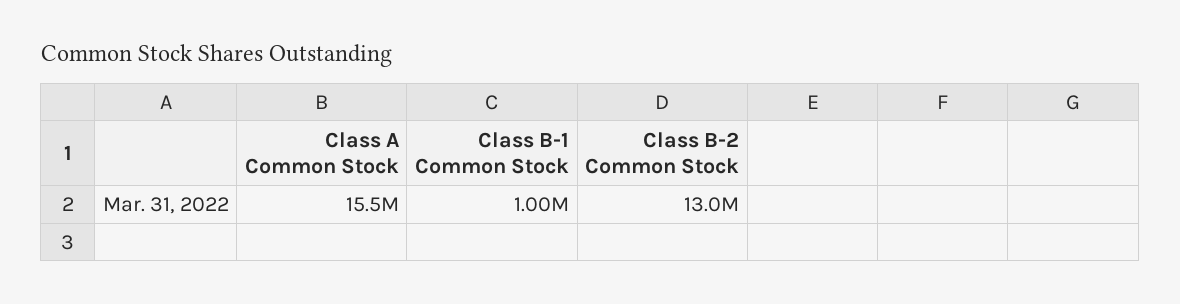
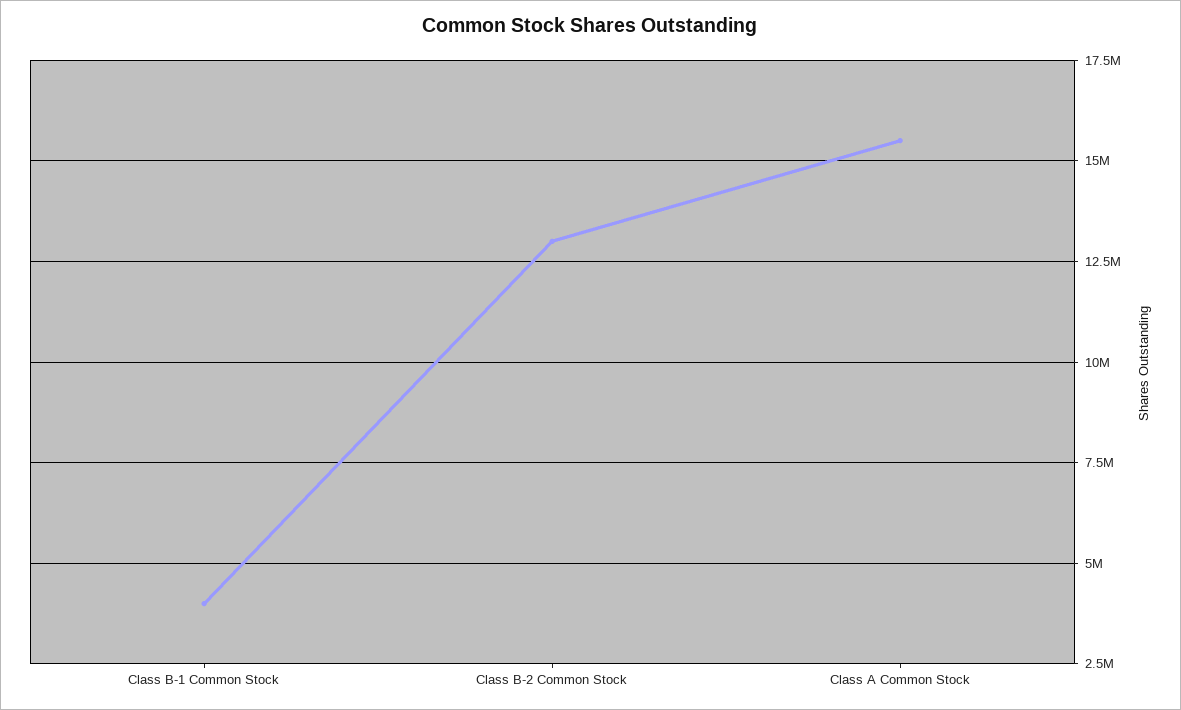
  {
    "Class A Common Stock": 15500000,
-   "Class B-1 Common Stock": 1000000,
+   "Class B-1 Common Stock": 4000000,
    "Class B-2 Common Stock": 13000000
  }

